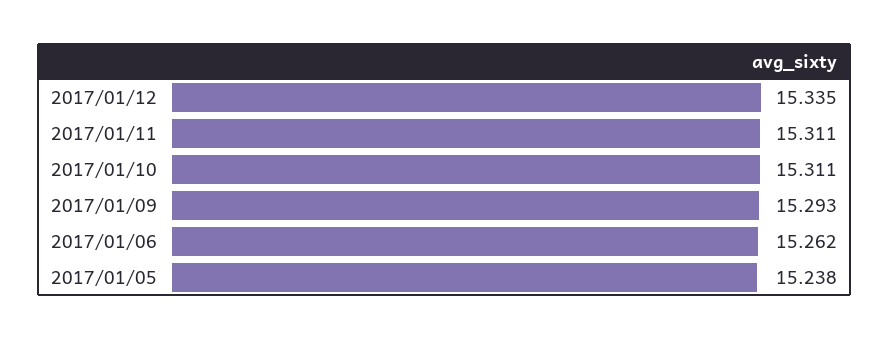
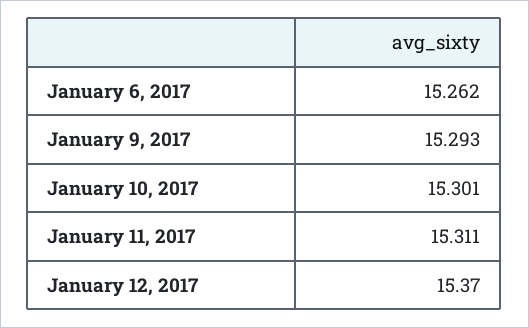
  {
-   "2017/01/12": 15.335,
+   "2017/01/12": 15.37,
    "2017/01/11": 15.311,
-   "2017/01/10": 15.311,
+   "2017/01/10": 15.301,
    "2017/01/09": 15.293,
-   "2017/01/06": 15.262,
+   "2017/01/06": 15.262
-   "2017/01/05": 15.238
  }

